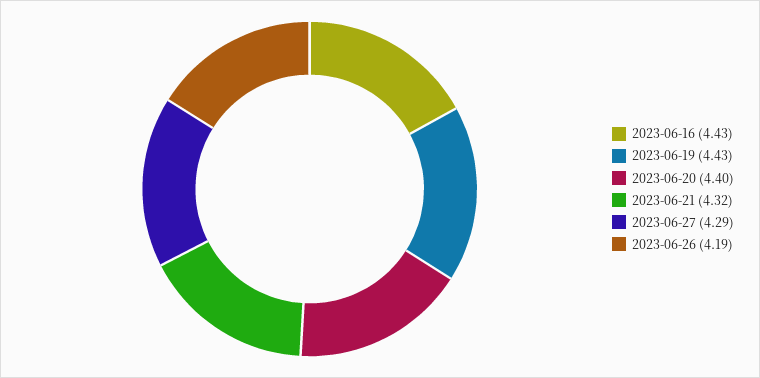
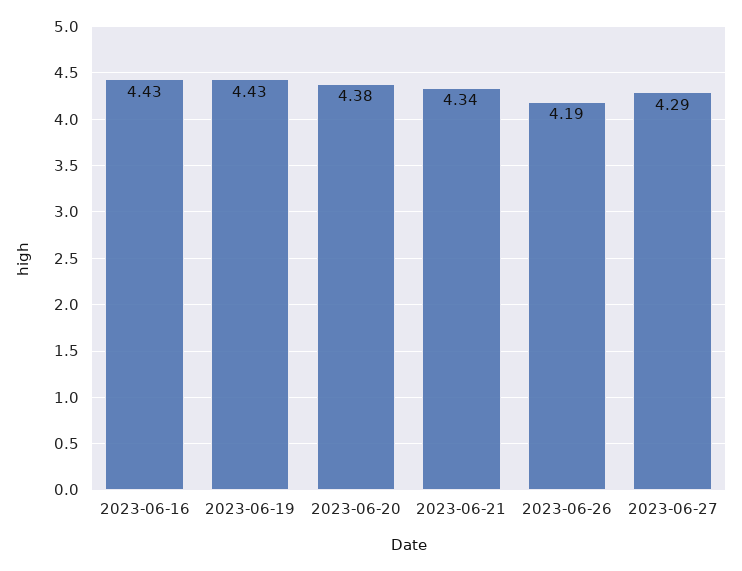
  {
    "2023-06-16": 4.43,
    "2023-06-19": 4.43,
-   "2023-06-20": 4.4,
+   "2023-06-20": 4.38,
-   "2023-06-21": 4.32,
+   "2023-06-21": 4.34,
    "2023-06-27": 4.29,
    "2023-06-26": 4.19
  }

